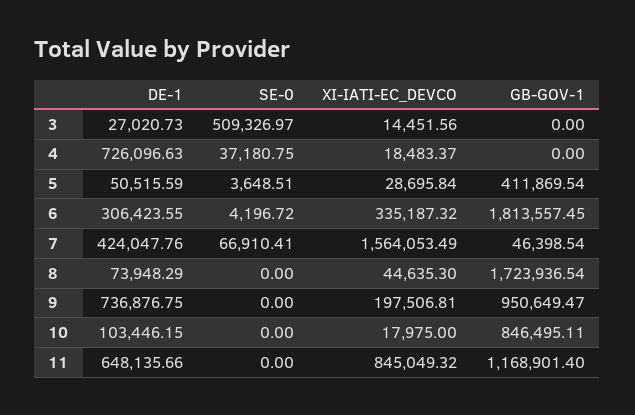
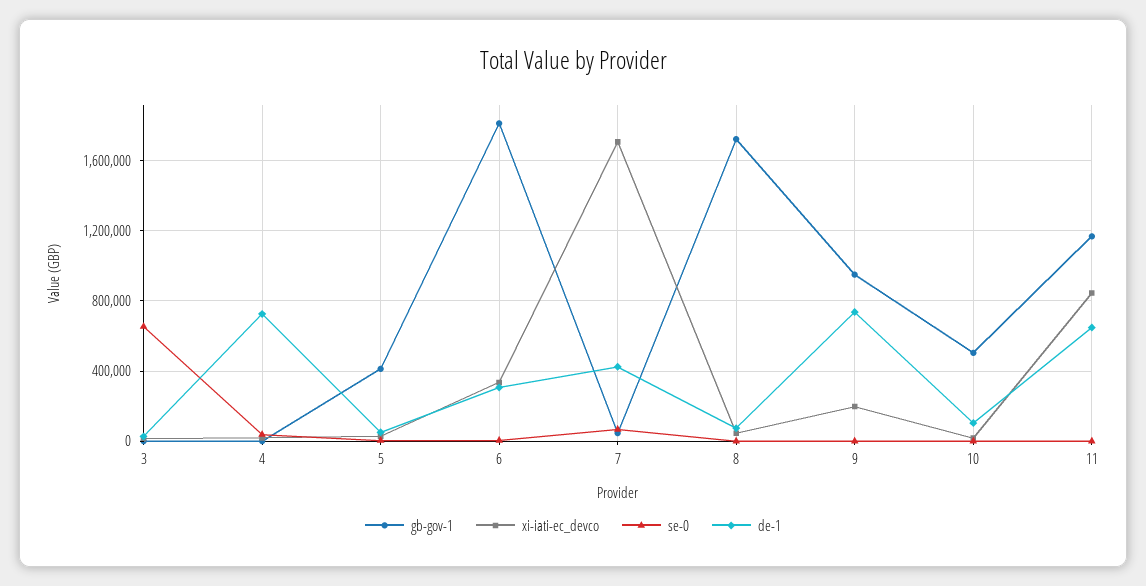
  {
    "DE-1": {
      "3": 27020.73,
      "4": 726096.63,
      "5": 50515.59,
      "6": 306423.55,
      "7": 424047.76,
      "8": 73948.29,
      "9": 736876.75,
      "10": 103446.15,
      "11": 648135.66
    },
    "SE-0": {
-     "3": 509326.97,
+     "3": 650000,
      "4": 37180.75,
      "5": 3648.51,
      "6": 4196.72,
      "7": 66910.41,
      "8": 0,
      "9": 0,
      "10": 0,
      "11": 0
    },
    "XI-IATI-EC_DEVCO": {
      "3": 14451.56,
      "4": 18483.37,
      "5": 28695.84,
      "6": 335187.32,
-     "7": 1564053.49,
+     "7": 1700000,
      "8": 44635.3,
      "9": 197506.81,
      "10": 17975,
      "11": 845049.32
    },
    "GB-GOV-1": {
      "3": 0,
      "4": 0,
      "5": 411869.54,
      "6": 1813557.45,
      "7": 46398.54,
      "8": 1723936.54,
      "9": 950649.47,
-     "10": 846495.11,
+     "10": 500000,
      "11": 1168901.4
    }
  }

